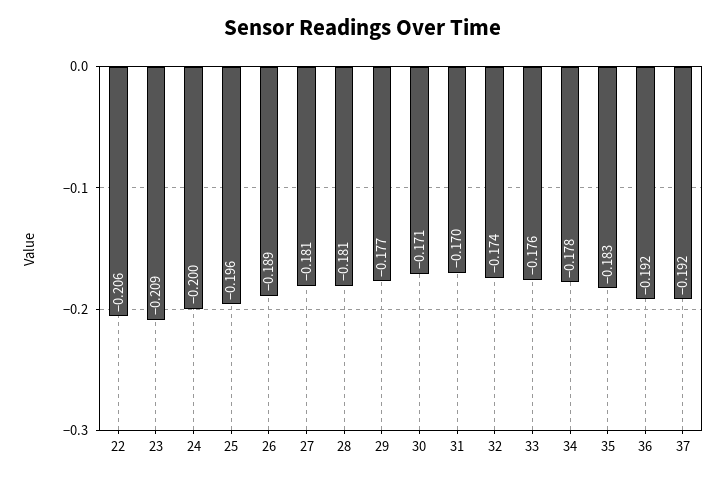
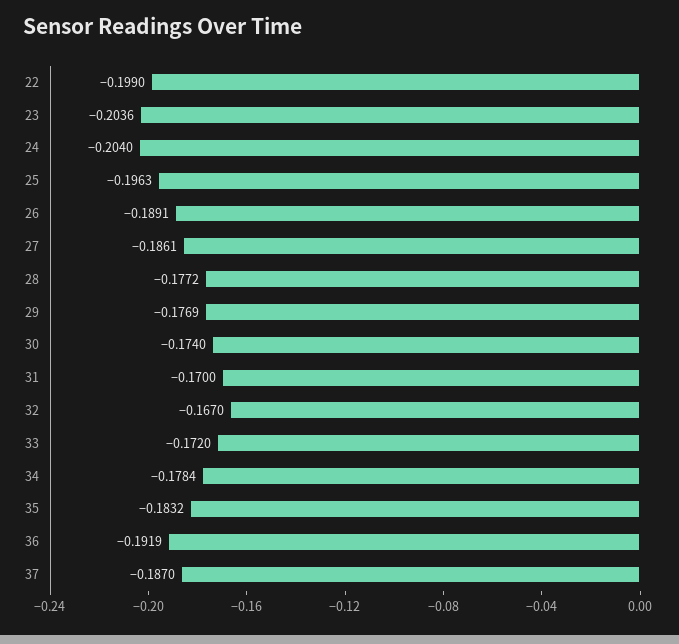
  {
-   "22": -0.206,
+   "22": -0.199,
-   "23": -0.209,
+   "23": -0.2036,
-   "24": -0.2,
+   "24": -0.204,
    "25": -0.1963,
    "26": -0.1891,
-   "27": -0.181,
+   "27": -0.1861,
-   "28": -0.181,
+   "28": -0.1772,
    "29": -0.1769,
-   "30": -0.171,
+   "30": -0.174,
    "31": -0.17,
-   "32": -0.174,
+   "32": -0.167,
-   "33": -0.176,
+   "33": -0.172,
    "34": -0.1784,
    "35": -0.1832,
    "36": -0.1919,
-   "37": -0.192
+   "37": -0.187
  }

